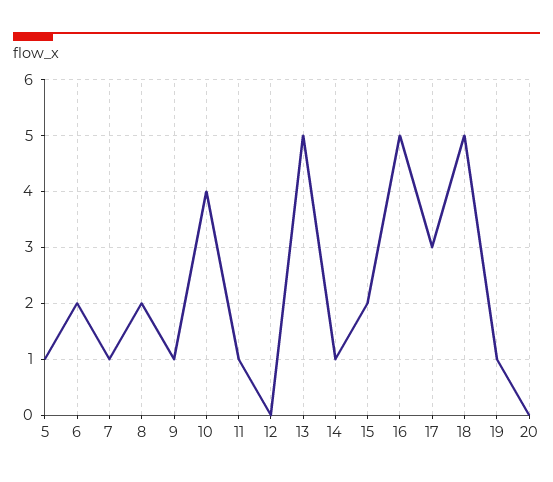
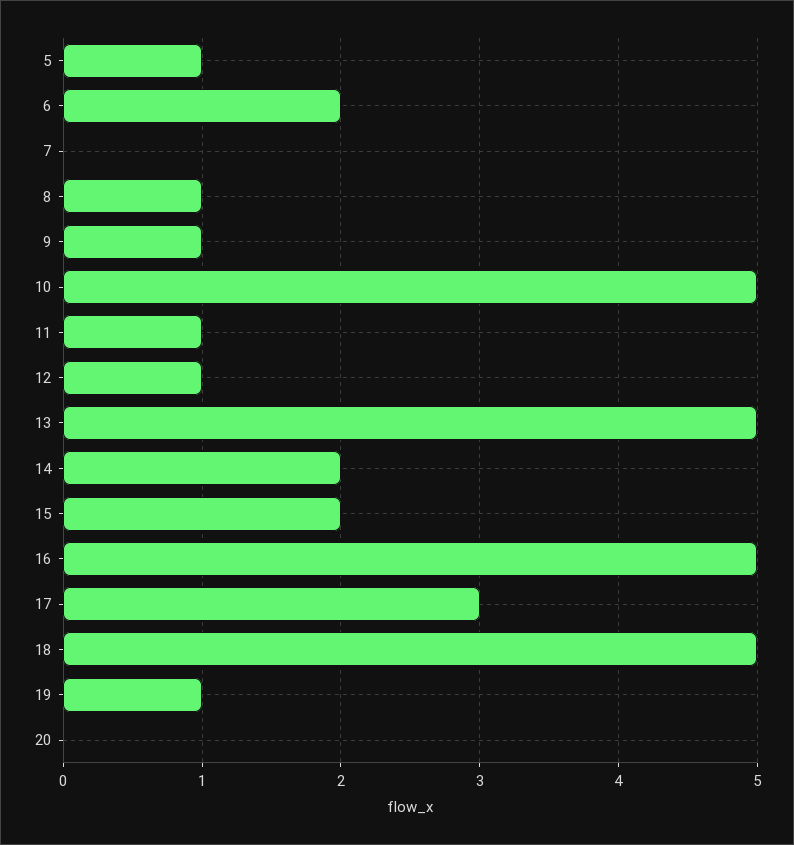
  {
    "5": 1,
    "6": 2,
-   "7": 1,
+   "7": 0,
-   "8": 2,
+   "8": 1,
    "9": 1,
-   "10": 4,
+   "10": 5,
    "11": 1,
-   "12": 0,
+   "12": 1,
    "13": 5,
-   "14": 1,
+   "14": 2,
    "15": 2,
    "16": 5,
    "17": 3,
    "18": 5,
    "19": 1,
    "20": 0
  }

